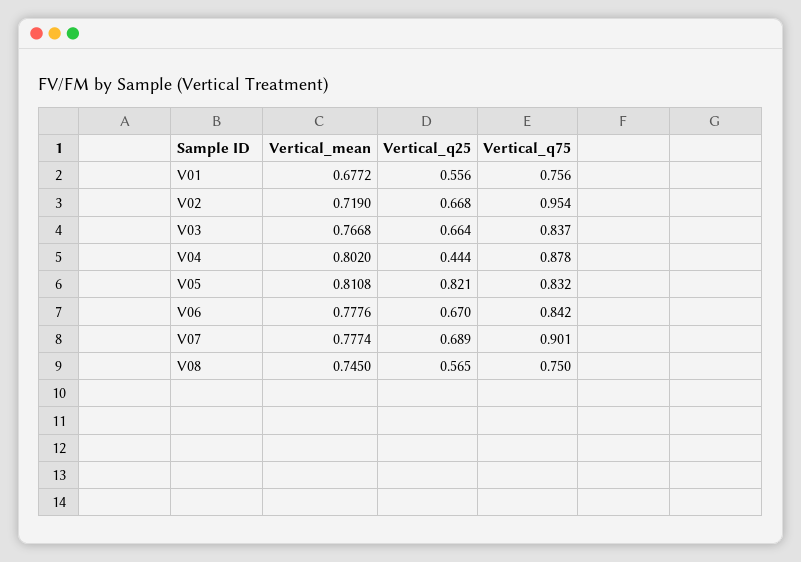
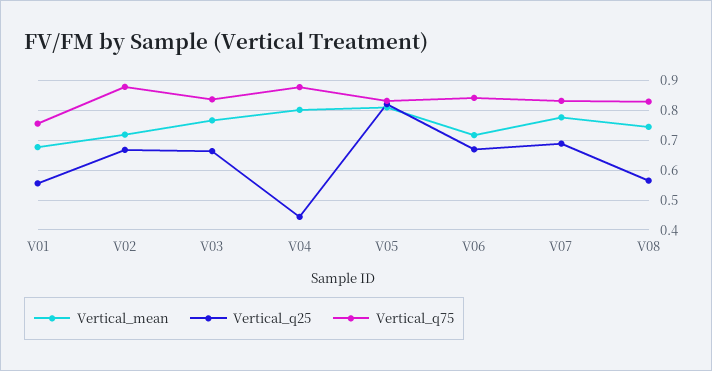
  {
    "Vertical_mean": {
      "V01": 0.6772,
      "V02": 0.719,
      "V03": 0.7668,
      "V04": 0.802,
      "V05": 0.8108,
-     "V06": 0.7776,
+     "V06": 0.725,
      "V07": 0.7774,
      "V08": 0.745
    },
    "Vertical_q25": {
      "V01": 0.556,
      "V02": 0.668,
      "V03": 0.664,
      "V04": 0.444,
      "V05": 0.821,
      "V06": 0.67,
      "V07": 0.689,
      "V08": 0.565
    },
    "Vertical_q75": {
      "V01": 0.756,
-     "V02": 0.954,
+     "V02": 0.875,
      "V03": 0.837,
      "V04": 0.878,
      "V05": 0.832,
      "V06": 0.842,
-     "V07": 0.901,
+     "V07": 0.825,
-     "V08": 0.75
+     "V08": 0.825
    }
  }

